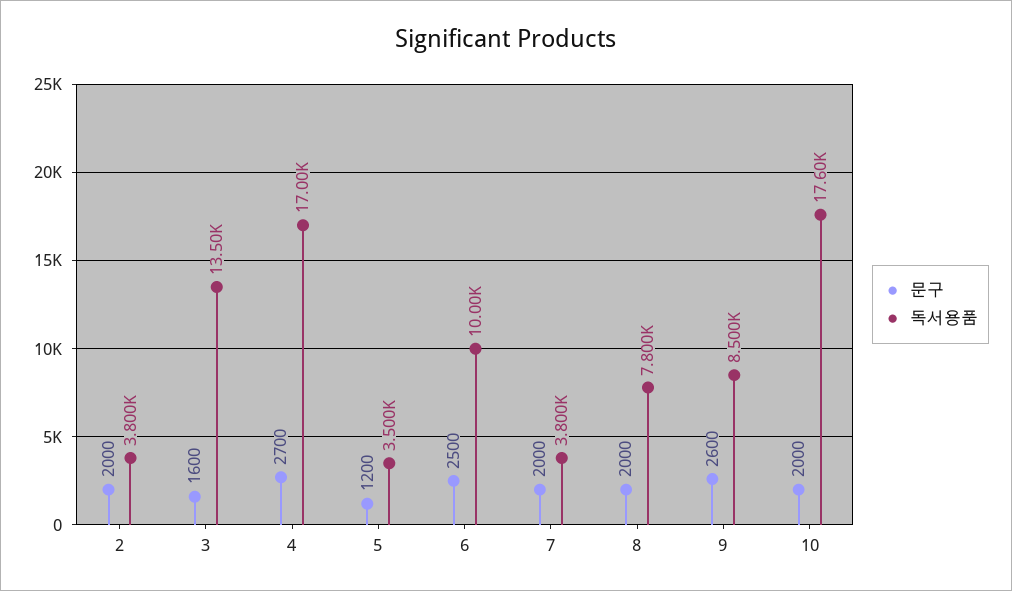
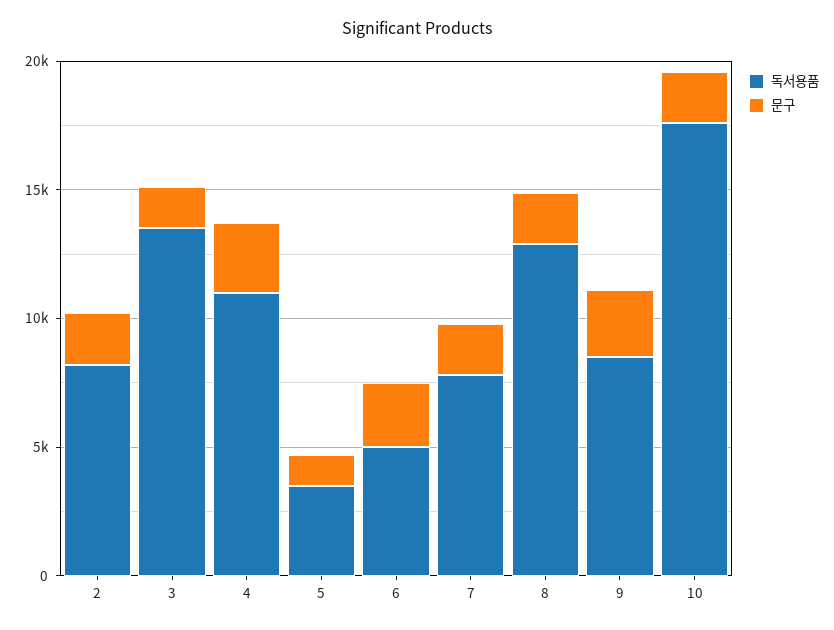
  {
    "문구": {
      "2": 2000,
      "3": 1600,
      "4": 2700,
      "5": 1200,
      "6": 2500,
      "7": 2000,
      "8": 2000,
      "9": 2600,
      "10": 2000
    },
    "독서용품": {
-     "2": 3800,
+     "2": 8000,
      "3": 13500,
-     "4": 17000,
+     "4": 11000,
      "5": 3500,
-     "6": 10000,
+     "6": 5000,
-     "7": 3800,
+     "7": 8000,
-     "8": 7800,
+     "8": 13000,
      "9": 8500,
      "10": 17600
    }
  }

